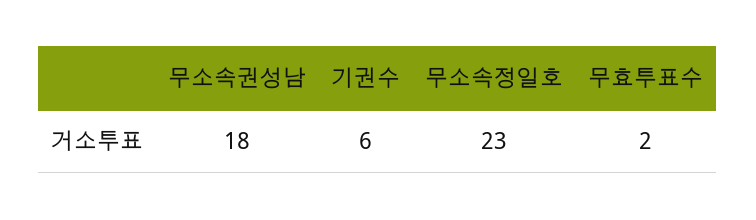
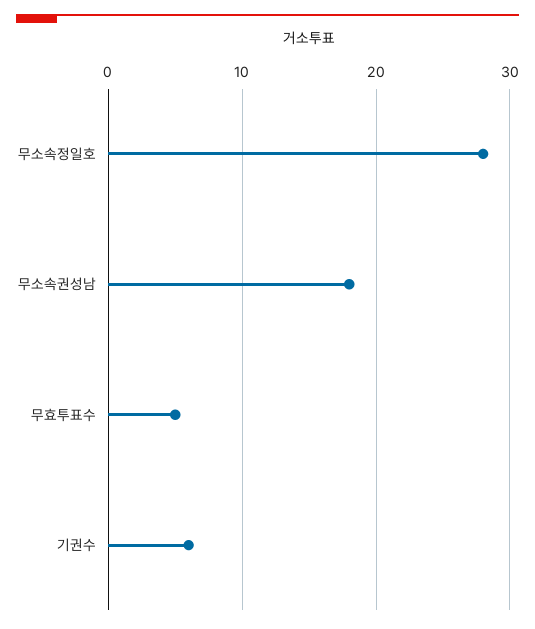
  {
    "무소속권성남": 18,
    "기권수": 6,
-   "무소속정일호": 23,
+   "무소속정일호": 28,
-   "무효투표수": 2
+   "무효투표수": 5
  }

